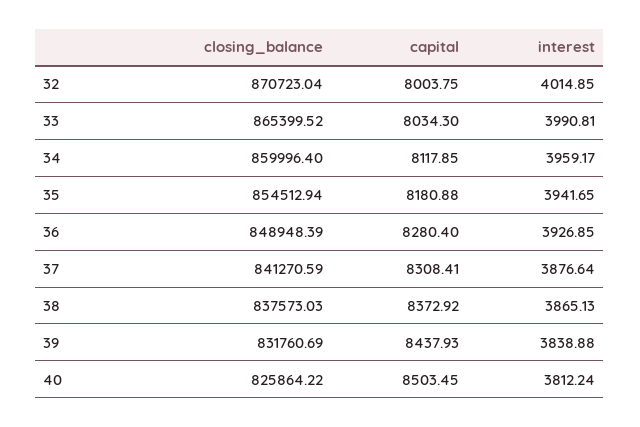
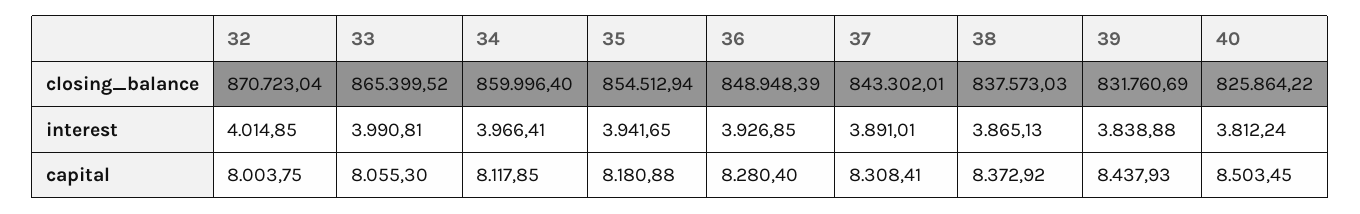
  {
    "closing_balance": {
      "32": 870723.04,
      "33": 865399.52,
      "34": 859996.4,
      "35": 854512.94,
      "36": 848948.39,
-     "37": 841270.59,
+     "37": 843302.01,
      "38": 837573.03,
      "39": 831760.69,
      "40": 825864.22
    },
    "capital": {
      "32": 8003.75,
-     "33": 8034.3,
+     "33": 8055.3,
      "34": 8117.85,
      "35": 8180.88,
      "36": 8280.4,
      "37": 8308.41,
      "38": 8372.92,
      "39": 8437.93,
      "40": 8503.45
    },
    "interest": {
      "32": 4014.85,
      "33": 3990.81,
-     "34": 3959.17,
+     "34": 3966.41,
      "35": 3941.65,
      "36": 3926.85,
-     "37": 3876.64,
+     "37": 3891.01,
      "38": 3865.13,
      "39": 3838.88,
      "40": 3812.24
    }
  }

